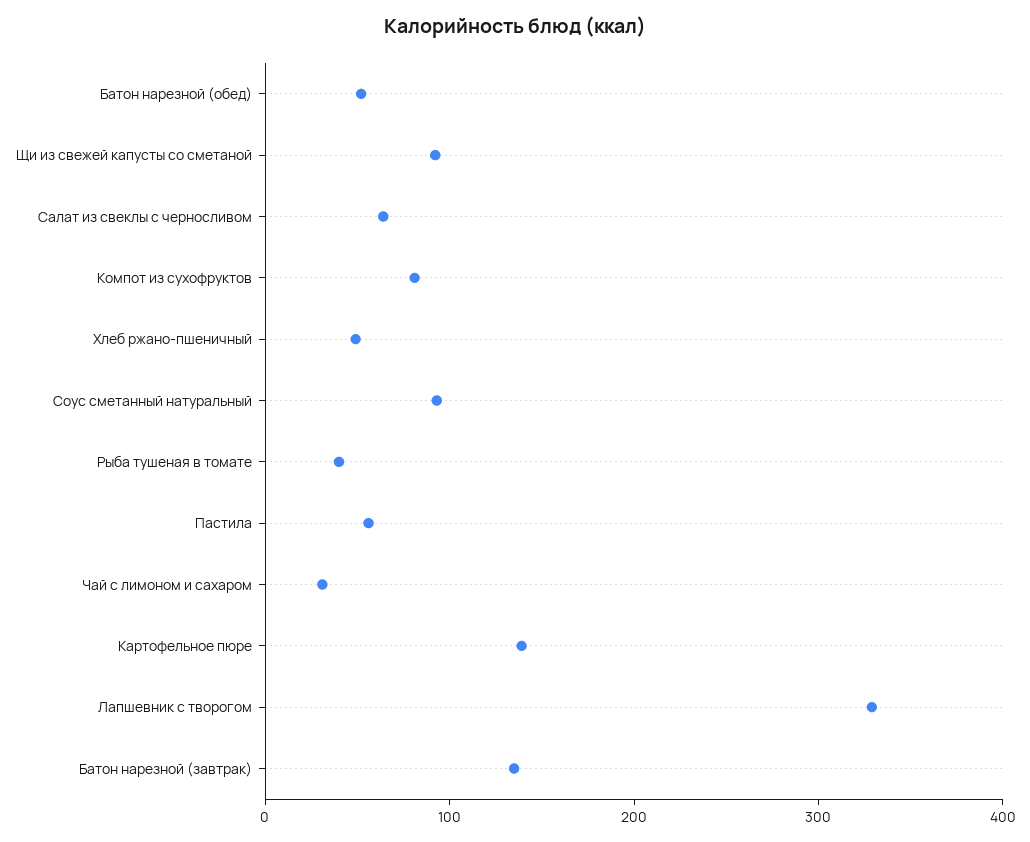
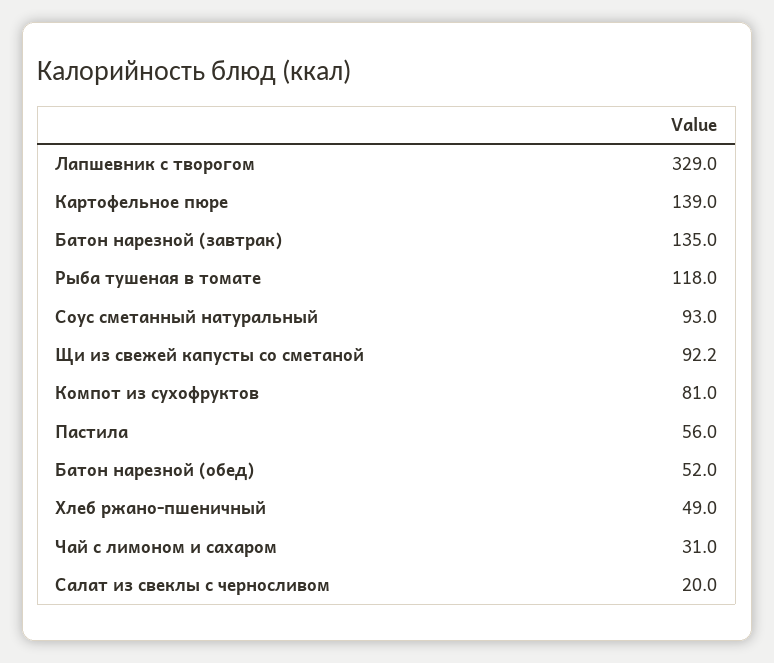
  {
    "Батон нарезной (обед)": 52,
    "Щи из свежей капусты со сметаной": 92.2,
-   "Салат из свеклы с черносливом": 60,
+   "Салат из свеклы с черносливом": 20,
    "Компот из сухофруктов": 81,
    "Хлеб ржано-пшеничный": 49,
    "Соус сметанный натуральный": 93,
-   "Рыба тушеная в томате": 40,
+   "Рыба тушеная в томате": 118,
    "Пастила": 56,
    "Чай с лимоном и сахаром": 31,
    "Картофельное пюре": 139,
    "Лапшевник с творогом": 329,
    "Батон нарезной (завтрак)": 135
  }

